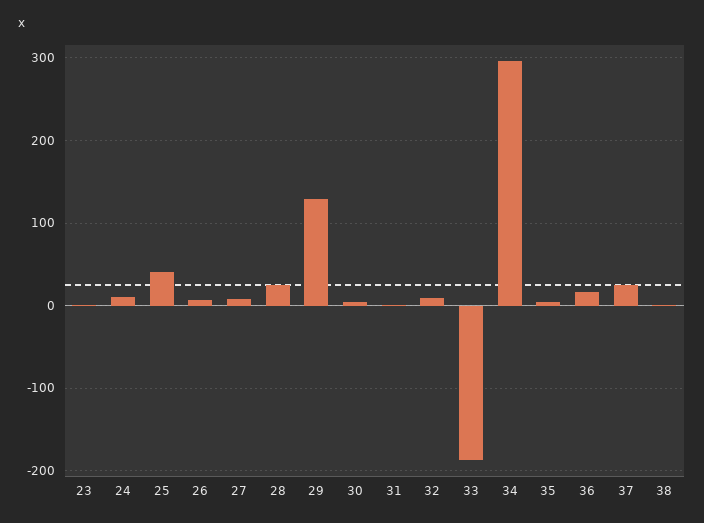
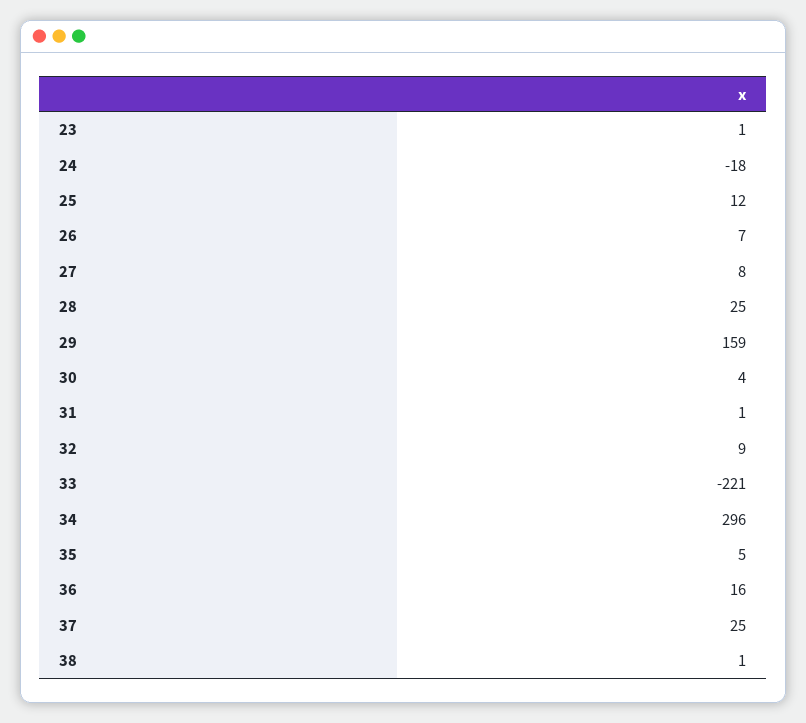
  {
    "23": 1,
-   "24": 10,
+   "24": -18,
-   "25": 40,
+   "25": 12,
    "26": 7,
    "27": 8,
    "28": 25,
-   "29": 130,
+   "29": 159,
    "30": 4,
    "31": 1,
    "32": 9,
-   "33": -190,
+   "33": -221,
    "34": 296,
    "35": 5,
    "36": 16,
    "37": 25,
    "38": 1
  }

